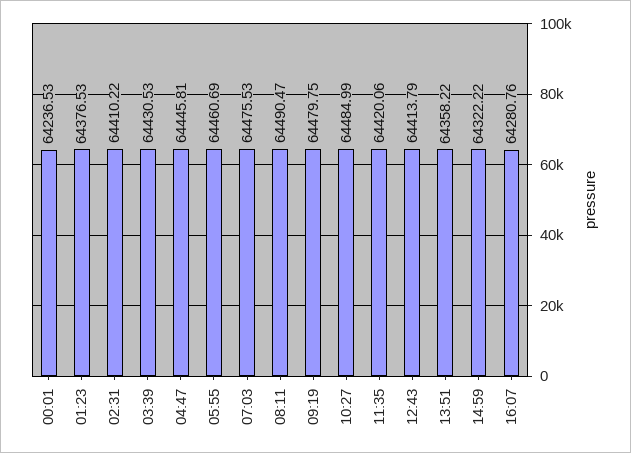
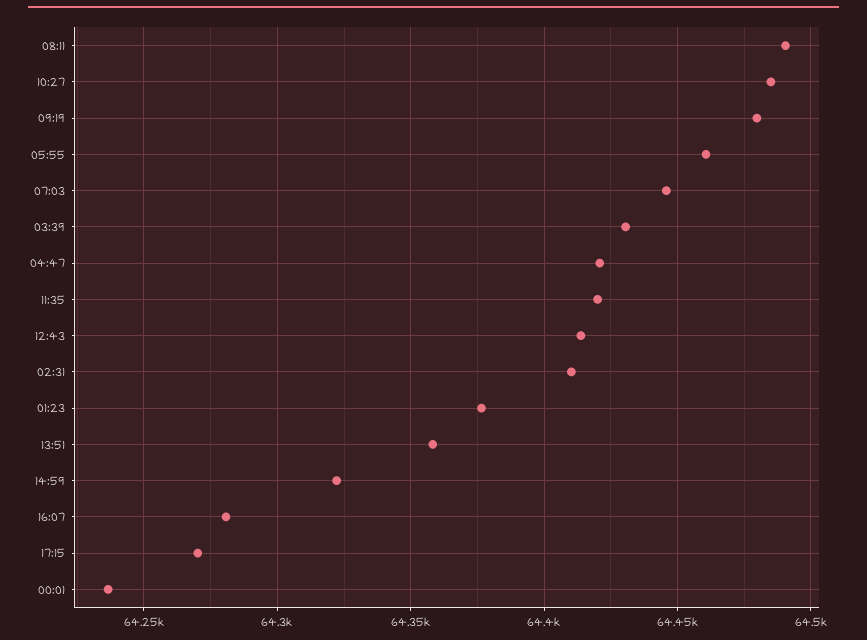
  {
    "00:01": 64236.53,
    "01:23": 64376.53,
    "02:31": 64410.22,
    "03:39": 64430.53,
-   "04:47": 64445.81,
+   "04:47": 64420,
    "05:55": 64460.69,
-   "07:03": 64475.53,
+   "07:03": 64445,
    "08:11": 64490.47,
    "09:19": 64479.75,
    "10:27": 64484.99,
    "11:35": 64420.06,
    "12:43": 64413.79,
    "13:51": 64358.22,
    "14:59": 64322.22,
-   "16:07": 64280.76
+   "16:07": 64280.76,
+   "17:15": 64270
  }

